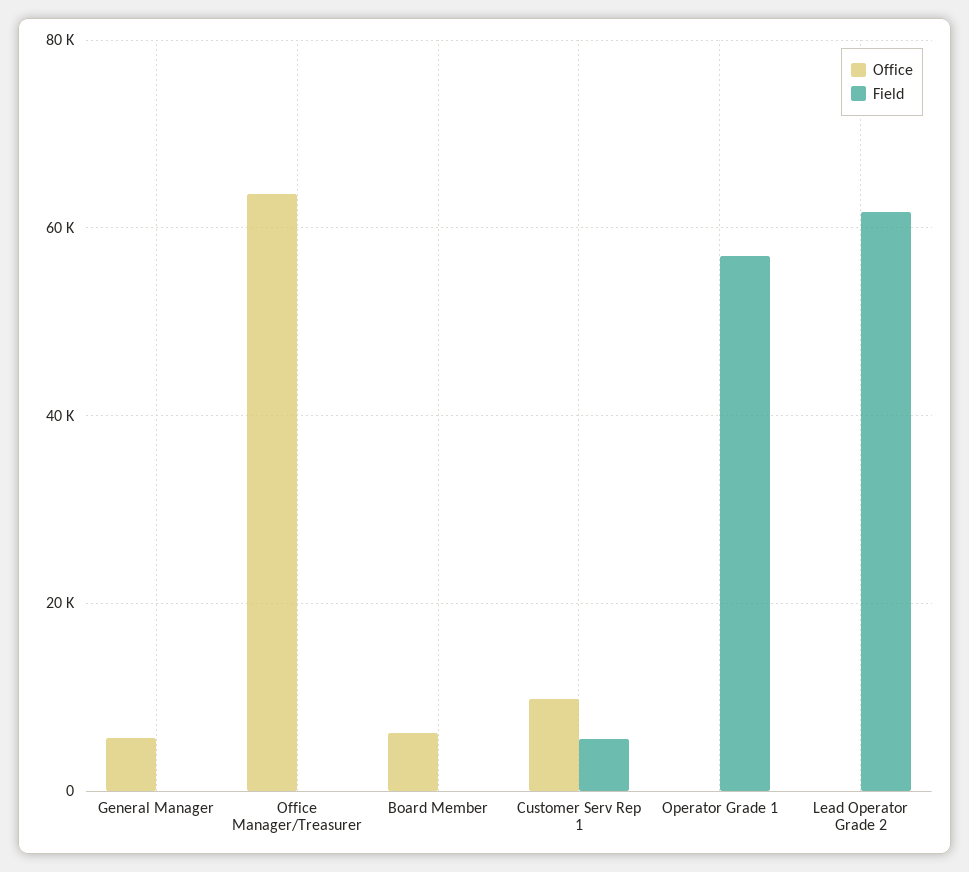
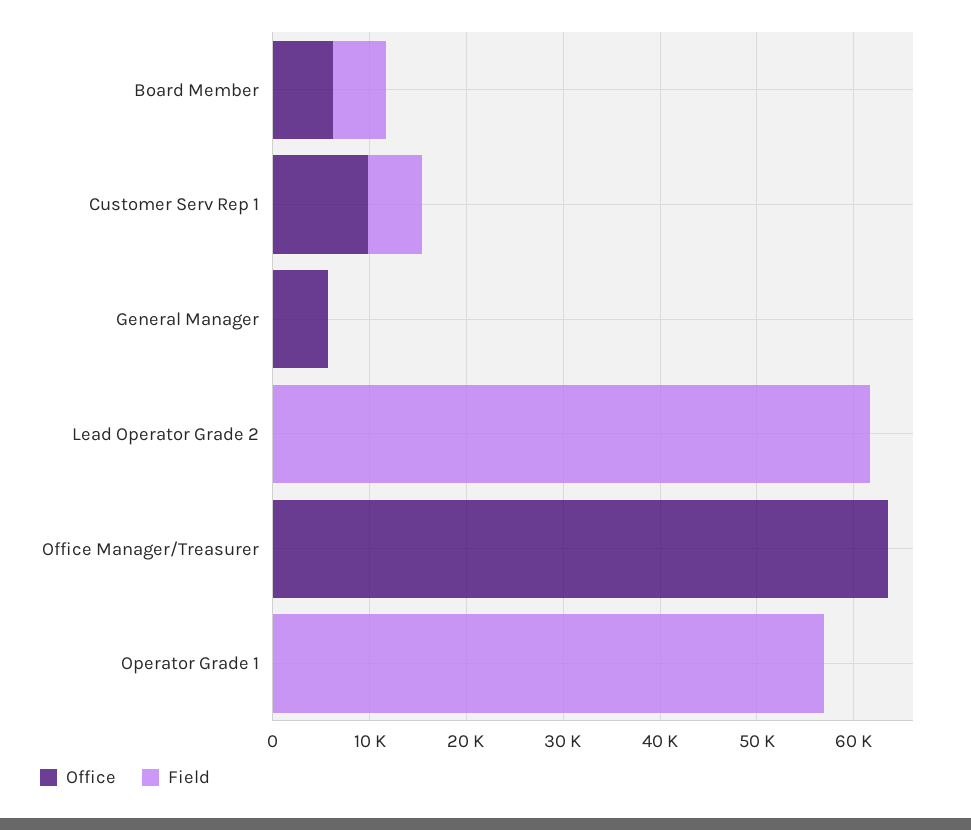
  {
    "Office": {
      "General Manager": 6000,
      "Office Manager/Treasurer": 64000,
      "Board Member": 6000,
      "Customer Serv Rep 1": 10000,
      "Operator Grade 1": 0,
      "Lead Operator Grade 2": 0
    },
    "Field": {
      "General Manager": 0,
      "Office Manager/Treasurer": 0,
-     "Board Member": 0,
+     "Board Member": 6000,
      "Customer Serv Rep 1": 6000,
      "Operator Grade 1": 56000,
      "Lead Operator Grade 2": 62000
    }
  }

